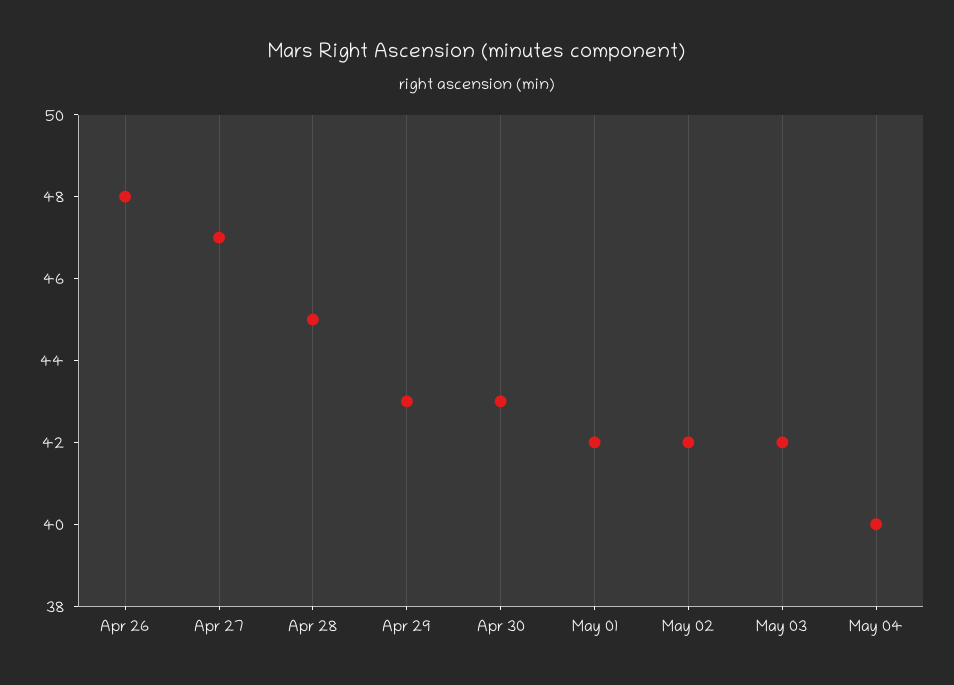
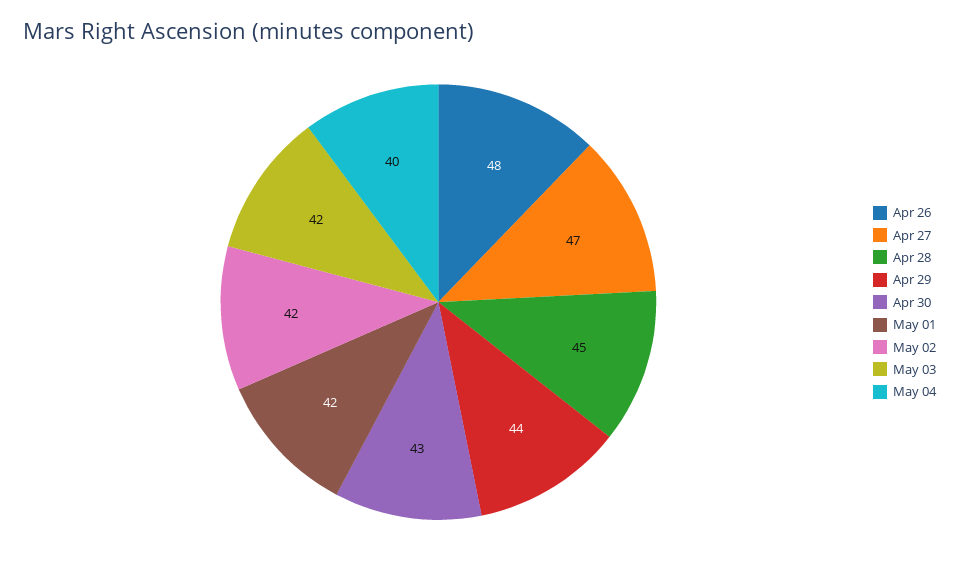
  {
    "Apr 26": 48,
    "Apr 27": 47,
    "Apr 28": 45,
-   "Apr 29": 43,
+   "Apr 29": 44,
    "Apr 30": 43,
    "May 01": 42,
    "May 02": 42,
    "May 03": 42,
    "May 04": 40
  }

